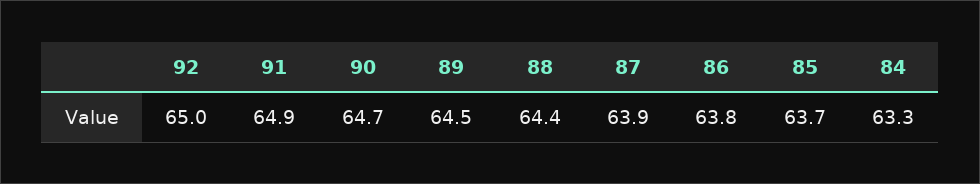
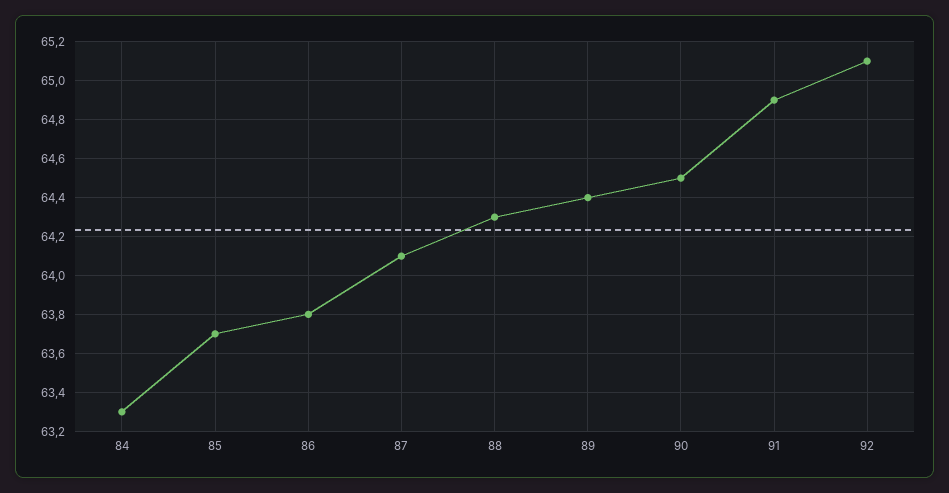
  {
-   "92": 65,
+   "92": 65.1,
    "91": 64.9,
-   "90": 64.7,
+   "90": 64.5,
-   "89": 64.5,
+   "89": 64.4,
-   "88": 64.4,
+   "88": 64.3,
-   "87": 63.9,
+   "87": 64.1,
    "86": 63.8,
    "85": 63.7,
    "84": 63.3
  }

